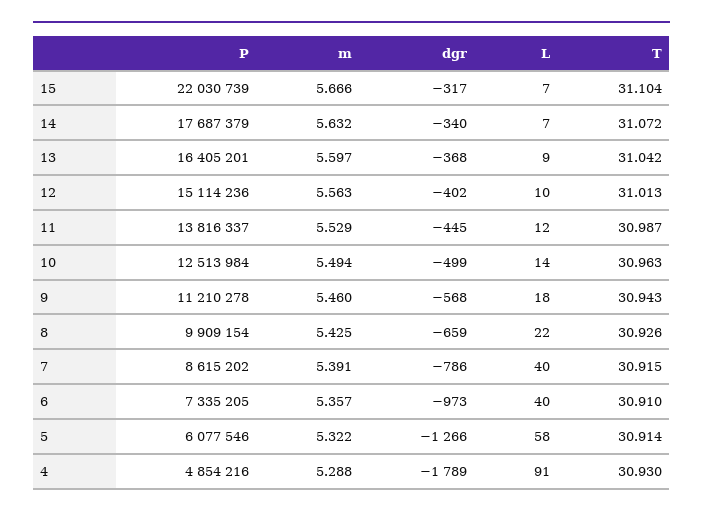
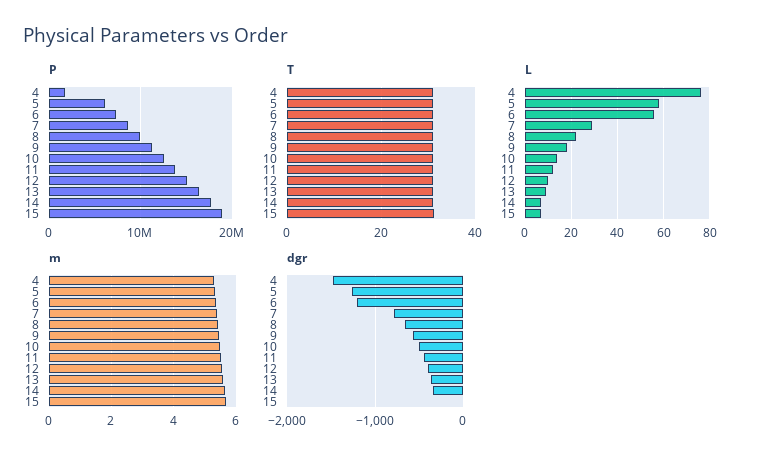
  {
    "P": {
-     "15": 22030739,
+     "15": 19000000,
      "14": 17687379,
      "13": 16405201,
      "12": 15114236,
      "11": 13816337,
      "10": 12513984,
      "9": 11210278,
      "8": 9909154,
      "7": 8615202,
      "6": 7335205,
      "5": 6077546,
-     "4": 4854216
+     "4": 2000000
    },
    "m": {
      "15": 5.666,
      "14": 5.632,
      "13": 5.597,
      "12": 5.563,
      "11": 5.529,
      "10": 5.494,
      "9": 5.46,
      "8": 5.425,
      "7": 5.391,
      "6": 5.357,
      "5": 5.322,
      "4": 5.288
    },
    "dgr": {
-     "15": -317,
+     "15": 0,
      "14": -340,
      "13": -368,
      "12": -402,
      "11": -445,
      "10": -499,
      "9": -568,
      "8": -659,
      "7": -786,
-     "6": -973,
+     "6": -1200,
      "5": -1266,
-     "4": -1789
+     "4": -1500
    },
    "L": {
      "15": 7,
      "14": 7,
      "13": 9,
      "12": 10,
      "11": 12,
      "10": 14,
      "9": 18,
      "8": 22,
-     "7": 40,
+     "7": 30,
-     "6": 40,
+     "6": 55,
      "5": 58,
-     "4": 91
+     "4": 75
    },
    "T": {
      "15": 31.104,
      "14": 31.072,
      "13": 31.042,
      "12": 31.013,
      "11": 30.987,
      "10": 30.963,
      "9": 30.943,
      "8": 30.926,
      "7": 30.915,
      "6": 30.91,
      "5": 30.914,
      "4": 30.93
    }
  }

